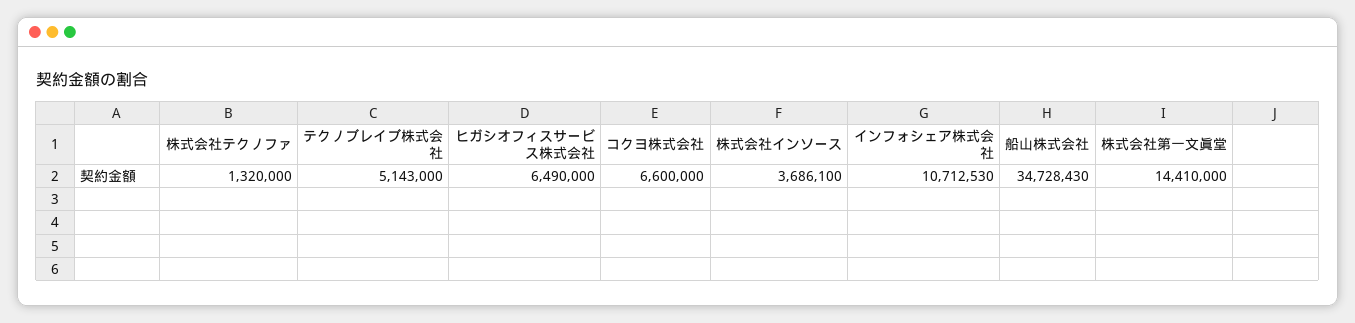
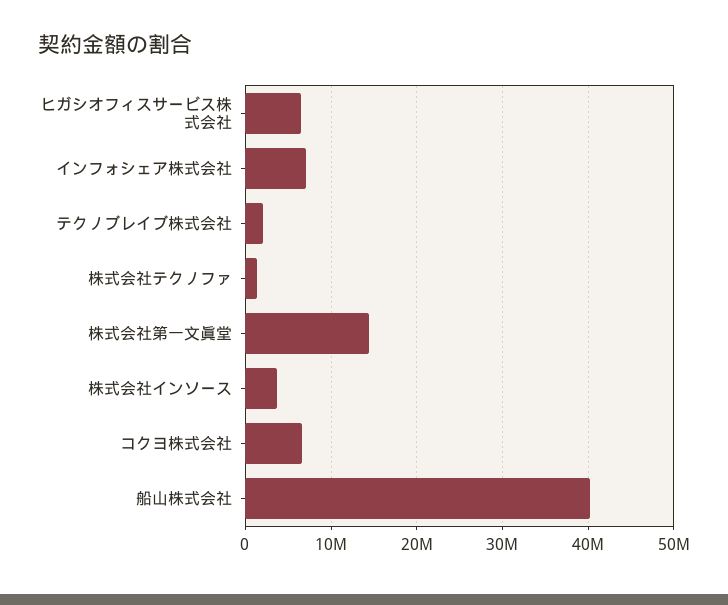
  {
    "株式会社テクノファ": 1320000,
-   "テクノブレイブ株式会社": 5143000,
+   "テクノブレイブ株式会社": 2000000,
    "ヒガシオフィスサービス株式会社": 6490000,
    "コクヨ株式会社": 6600000,
    "株式会社インソース": 3686100,
-   "インフォシェア株式会社": 10712530,
+   "インフォシェア株式会社": 7000000,
-   "船山株式会社": 34728430,
+   "船山株式会社": 40000000,
    "株式会社第一文眞堂": 14410000
  }

